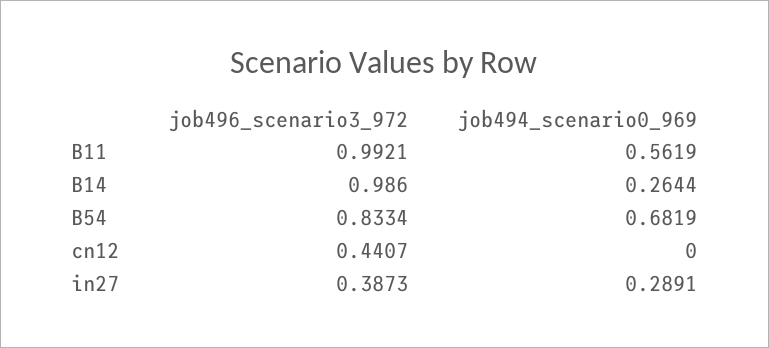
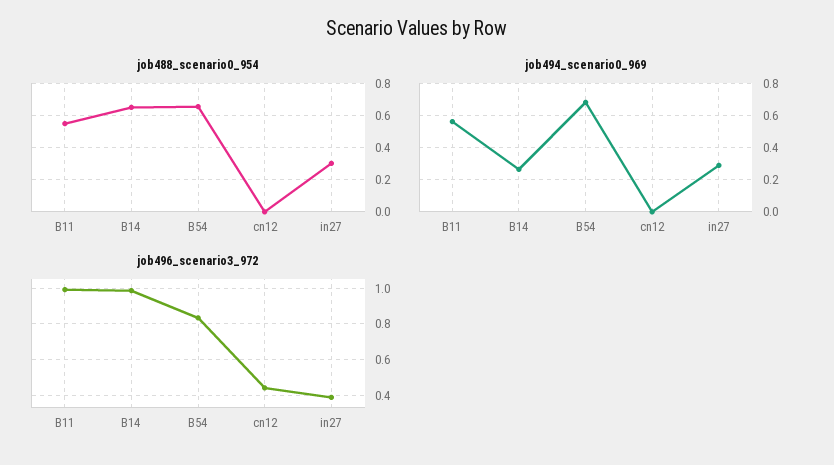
  {
    "job496_scenario3_972": {
      "B11": 0.9921,
      "B14": 0.986,
      "B54": 0.8334,
      "cn12": 0.4407,
      "in27": 0.3873
    },
    "job494_scenario0_969": {
      "B11": 0.5619,
      "B14": 0.2644,
      "B54": 0.6819,
      "cn12": 0,
      "in27": 0.2891
-   }
+   },
+   "job488_scenario0_954": {
+     "B11": 0.55,
+     "B14": 0.65,
+     "B54": 0.65,
+     "cn12": 0,
+     "in27": 0.3
+   }
  }

